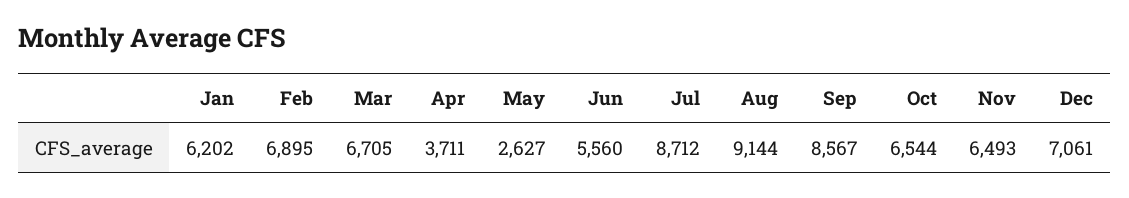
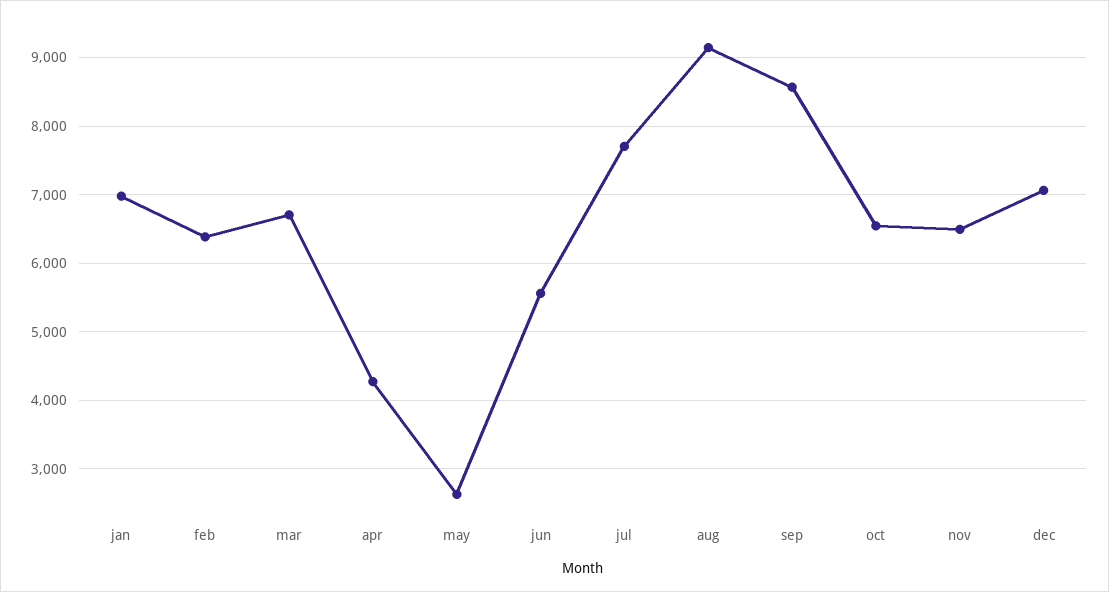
  {
-   "Jan": 6202,
+   "Jan": 7000,
-   "Feb": 6895,
+   "Feb": 6400,
    "Mar": 6705,
-   "Apr": 3711,
+   "Apr": 4300,
    "May": 2627,
    "Jun": 5560,
-   "Jul": 8712,
+   "Jul": 7700,
    "Aug": 9144,
    "Sep": 8567,
    "Oct": 6544,
    "Nov": 6493,
    "Dec": 7061
  }

